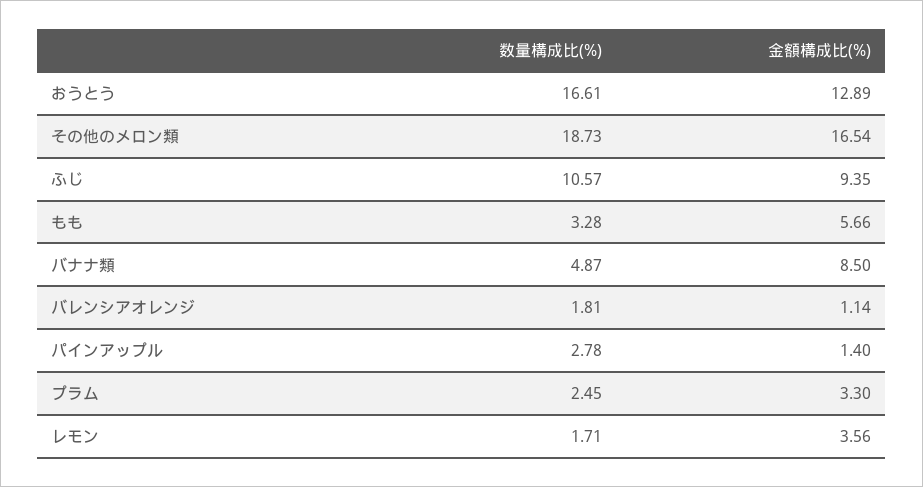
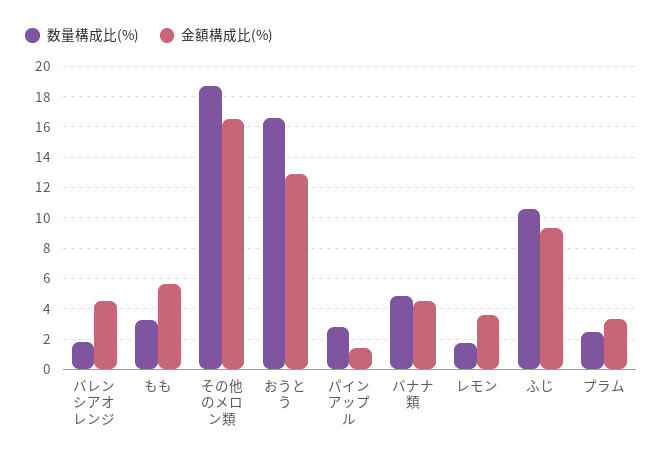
  {
    "数量構成比(%)": {
      "おうとう": 16.61,
      "その他のメロン類": 18.73,
      "ふじ": 10.57,
      "もも": 3.28,
      "バナナ類": 4.87,
      "バレンシアオレンジ": 1.81,
      "パインアップル": 2.78,
      "プラム": 2.45,
      "レモン": 1.71
    },
    "金額構成比(%)": {
      "おうとう": 12.89,
      "その他のメロン類": 16.54,
      "ふじ": 9.35,
      "もも": 5.66,
-     "バナナ類": 8.5,
+     "バナナ類": 4.5,
-     "バレンシアオレンジ": 1.14,
+     "バレンシアオレンジ": 4.5,
      "パインアップル": 1.4,
      "プラム": 3.3,
      "レモン": 3.56
    }
  }

